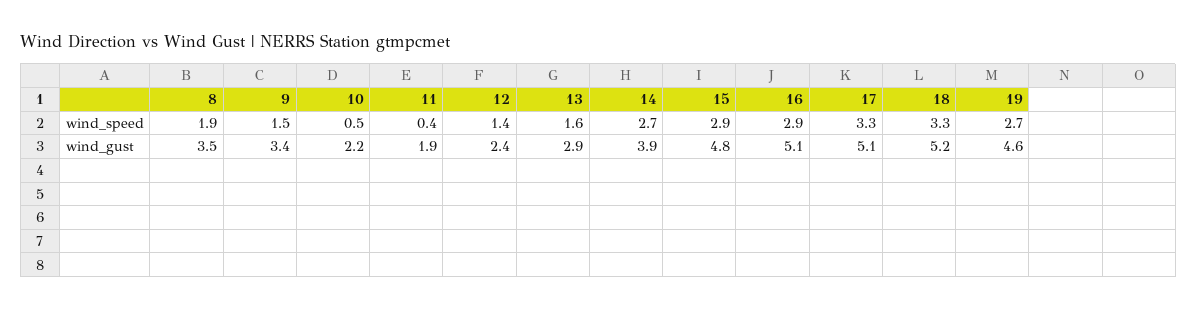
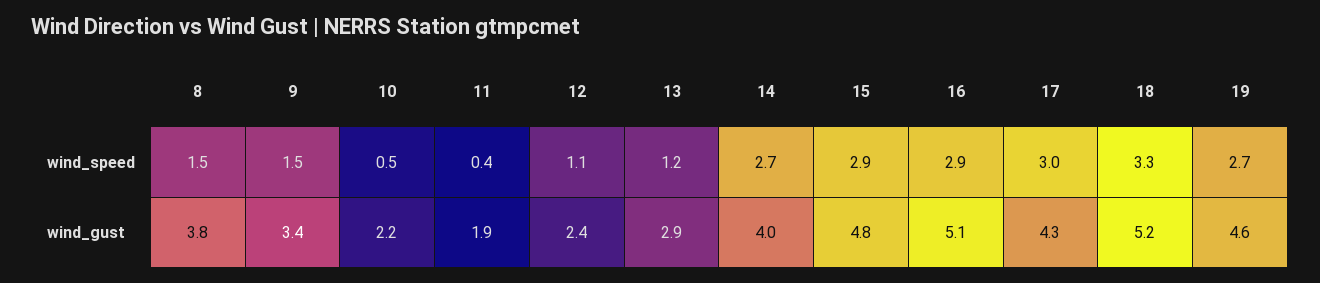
  {
    "8": {
-     "wind_speed": 1.9,
+     "wind_speed": 1.5,
-     "wind_gust": 3.5
+     "wind_gust": 3.8
    },
    "9": {
      "wind_speed": 1.5,
      "wind_gust": 3.4
    },
    "10": {
      "wind_speed": 0.5,
      "wind_gust": 2.2
    },
    "11": {
      "wind_speed": 0.4,
      "wind_gust": 1.9
    },
    "12": {
-     "wind_speed": 1.4,
+     "wind_speed": 1.1,
      "wind_gust": 2.4
    },
    "13": {
-     "wind_speed": 1.6,
+     "wind_speed": 1.2,
      "wind_gust": 2.9
    },
    "14": {
      "wind_speed": 2.7,
-     "wind_gust": 3.9
+     "wind_gust": 4
    },
    "15": {
      "wind_speed": 2.9,
      "wind_gust": 4.8
    },
    "16": {
      "wind_speed": 2.9,
      "wind_gust": 5.1
    },
    "17": {
-     "wind_speed": 3.3,
+     "wind_speed": 3,
-     "wind_gust": 5.1
+     "wind_gust": 4.3
    },
    "18": {
      "wind_speed": 3.3,
      "wind_gust": 5.2
    },
    "19": {
      "wind_speed": 2.7,
      "wind_gust": 4.6
    }
  }

